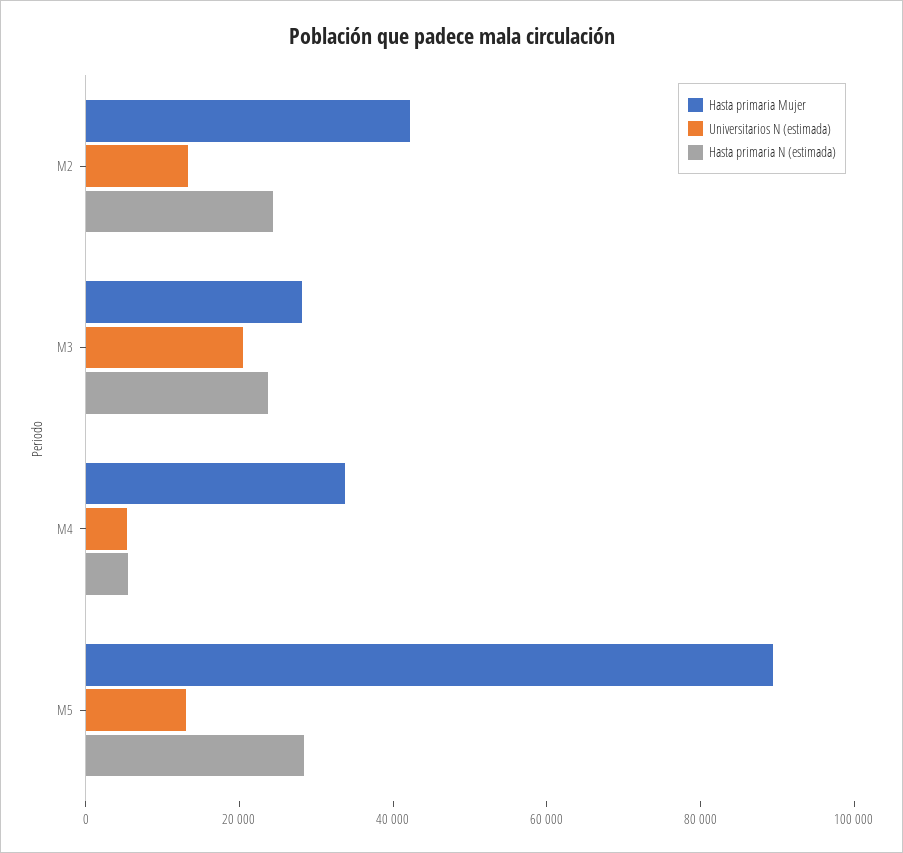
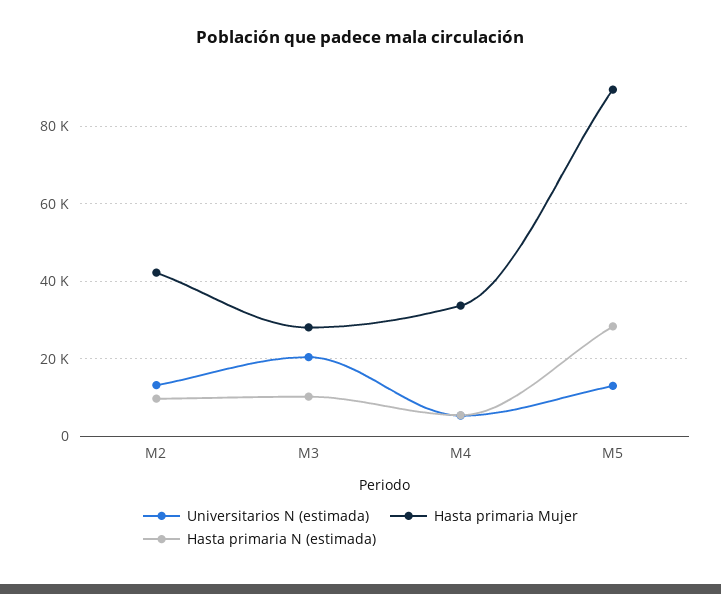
  {
    "Hasta primaria Mujer": {
      "M2": 42000,
      "M3": 28000,
      "M4": 34000,
      "M5": 90000
    },
    "Universitarios N (estimada)": {
      "M2": 14000,
      "M3": 20000,
      "M4": 6000,
      "M5": 14000
    },
    "Hasta primaria N (estimada)": {
-     "M2": 25000,
+     "M2": 10000,
-     "M3": 25000,
+     "M3": 10000,
      "M4": 6000,
      "M5": 28000
    }
  }

